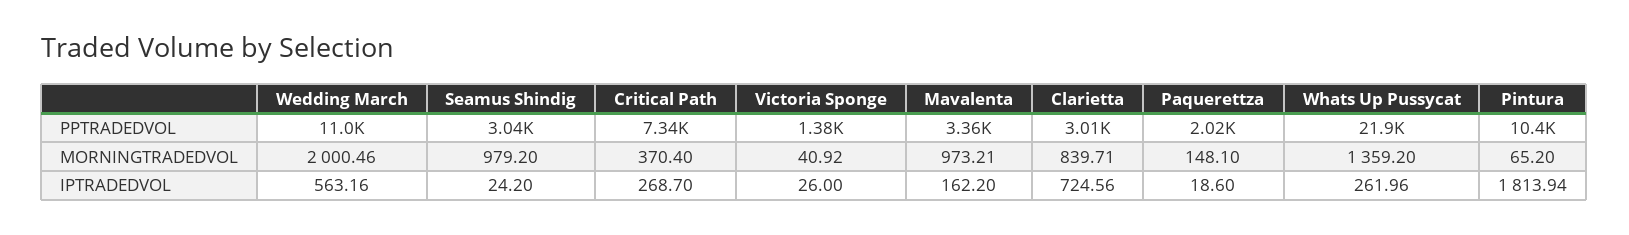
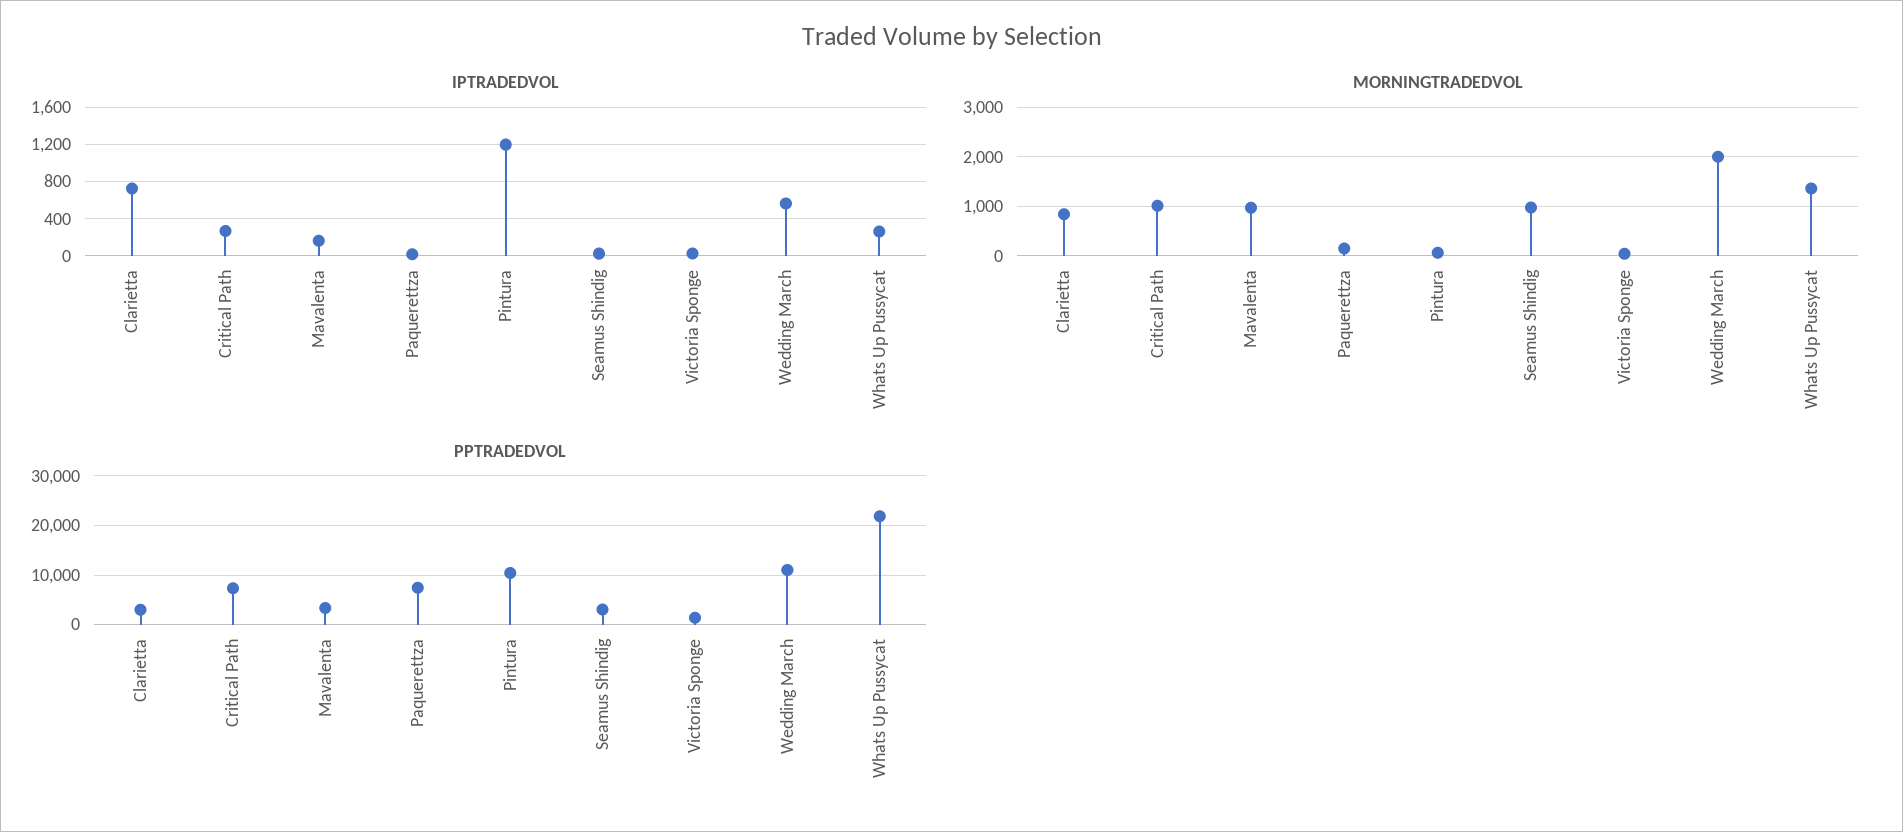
  {
    "PPTRADEDVOL": {
      "Wedding March": 11000,
      "Seamus Shindig": 3040,
      "Critical Path": 7340,
      "Victoria Sponge": 1380,
      "Mavalenta": 3360,
      "Clarietta": 3010,
-     "Paquerettza": 2020,
+     "Paquerettza": 8000,
      "Whats Up Pussycat": 21900,
      "Pintura": 10400
    },
    "MORNINGTRADEDVOL": {
      "Wedding March": 2000.46,
      "Seamus Shindig": 979.2,
-     "Critical Path": 370.4,
+     "Critical Path": 1000,
      "Victoria Sponge": 40.92,
      "Mavalenta": 973.21,
      "Clarietta": 839.71,
      "Paquerettza": 148.1,
      "Whats Up Pussycat": 1359.2,
      "Pintura": 65.2
    },
    "IPTRADEDVOL": {
      "Wedding March": 563.16,
      "Seamus Shindig": 24.2,
      "Critical Path": 268.7,
      "Victoria Sponge": 26,
      "Mavalenta": 162.2,
      "Clarietta": 724.56,
      "Paquerettza": 18.6,
      "Whats Up Pussycat": 261.96,
-     "Pintura": 1813.94
+     "Pintura": 1200
    }
  }

